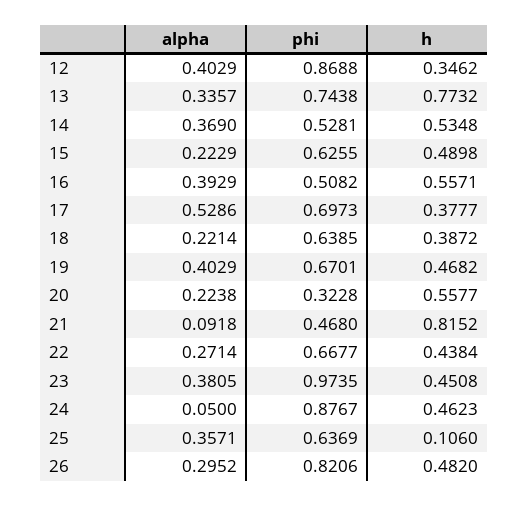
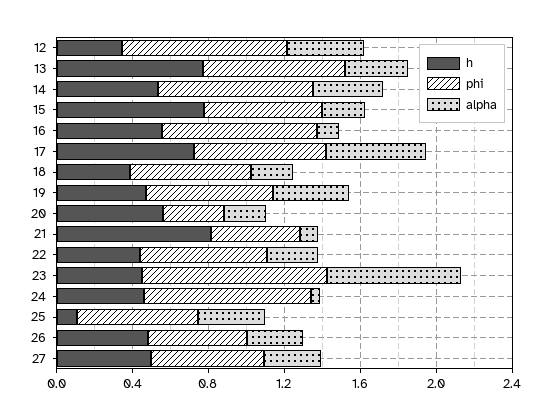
  {
    "alpha": {
      "12": 0.4029,
      "13": 0.3357,
      "14": 0.369,
      "15": 0.2229,
-     "16": 0.3929,
+     "16": 0.1,
      "17": 0.5286,
      "18": 0.2214,
      "19": 0.4029,
      "20": 0.2238,
      "21": 0.0918,
      "22": 0.2714,
-     "23": 0.3805,
+     "23": 0.7,
      "24": 0.05,
      "25": 0.3571,
-     "26": 0.2952
+     "26": 0.2952,
+     "27": 0.3
    },
    "phi": {
      "12": 0.8688,
      "13": 0.7438,
-     "14": 0.5281,
+     "14": 0.8,
      "15": 0.6255,
-     "16": 0.5082,
+     "16": 0.8,
      "17": 0.6973,
      "18": 0.6385,
      "19": 0.6701,
      "20": 0.3228,
      "21": 0.468,
      "22": 0.6677,
      "23": 0.9735,
      "24": 0.8767,
      "25": 0.6369,
-     "26": 0.8206
+     "26": 0.5,
+     "27": 0.6
    },
    "h": {
      "12": 0.3462,
      "13": 0.7732,
      "14": 0.5348,
-     "15": 0.4898,
+     "15": 0.8,
      "16": 0.5571,
-     "17": 0.3777,
+     "17": 0.7,
      "18": 0.3872,
      "19": 0.4682,
      "20": 0.5577,
      "21": 0.8152,
      "22": 0.4384,
      "23": 0.4508,
      "24": 0.4623,
      "25": 0.106,
-     "26": 0.482
+     "26": 0.482,
+     "27": 0.5
    }
  }

